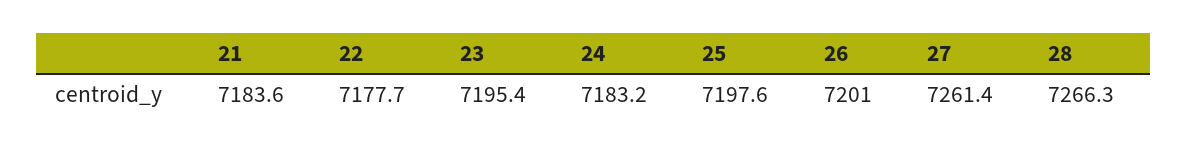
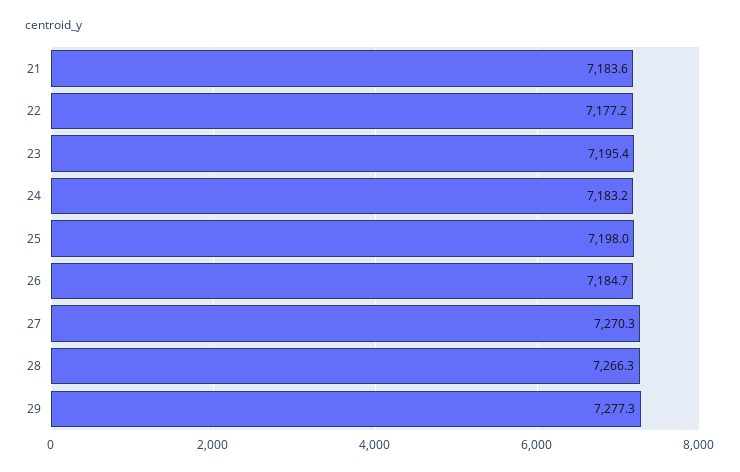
  {
    "21": 7183.6,
-   "22": 7177.7,
+   "22": 7177.2,
    "23": 7195.4,
    "24": 7183.2,
-   "25": 7197.6,
+   "25": 7198,
-   "26": 7201,
+   "26": 7184.7,
-   "27": 7261.4,
+   "27": 7270.3,
-   "28": 7266.3
+   "28": 7266.3,
+   "29": 7277.3
  }

